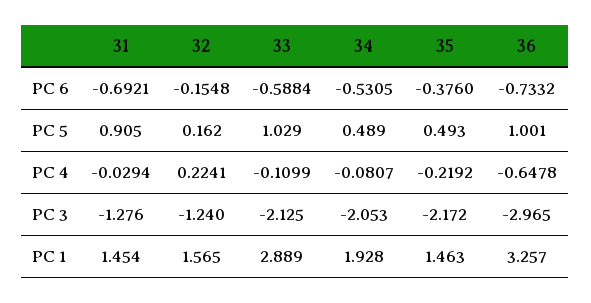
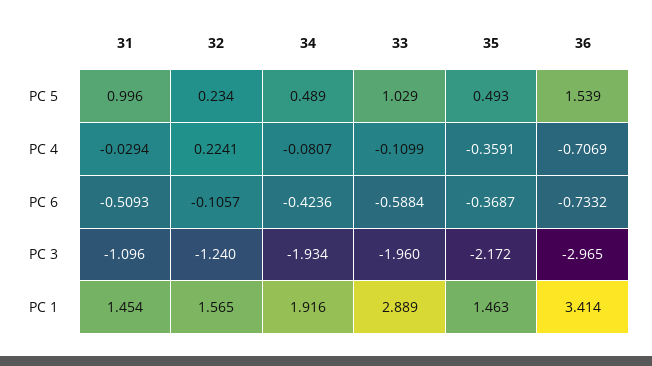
  {
    "31": {
-     "PC 6": -0.6921,
+     "PC 6": -0.5093,
-     "PC 5": 0.905,
+     "PC 5": 0.996,
      "PC 4": -0.0294,
-     "PC 3": -1.276,
+     "PC 3": -1.096,
      "PC 1": 1.454
    },
    "32": {
-     "PC 6": -0.1548,
+     "PC 6": -0.1057,
-     "PC 5": 0.162,
+     "PC 5": 0.234,
      "PC 4": 0.2241,
      "PC 3": -1.24,
      "PC 1": 1.565
    },
    "33": {
      "PC 6": -0.5884,
      "PC 5": 1.029,
      "PC 4": -0.1099,
-     "PC 3": -2.125,
+     "PC 3": -1.96,
      "PC 1": 2.889
    },
    "34": {
-     "PC 6": -0.5305,
+     "PC 6": -0.4236,
      "PC 5": 0.489,
      "PC 4": -0.0807,
-     "PC 3": -2.053,
+     "PC 3": -1.934,
-     "PC 1": 1.928
+     "PC 1": 1.916
    },
    "35": {
-     "PC 6": -0.376,
+     "PC 6": -0.3687,
      "PC 5": 0.493,
-     "PC 4": -0.2192,
+     "PC 4": -0.3591,
      "PC 3": -2.172,
      "PC 1": 1.463
    },
    "36": {
      "PC 6": -0.7332,
-     "PC 5": 1.001,
+     "PC 5": 1.539,
-     "PC 4": -0.6478,
+     "PC 4": -0.7069,
      "PC 3": -2.965,
-     "PC 1": 3.257
+     "PC 1": 3.414
    }
  }

